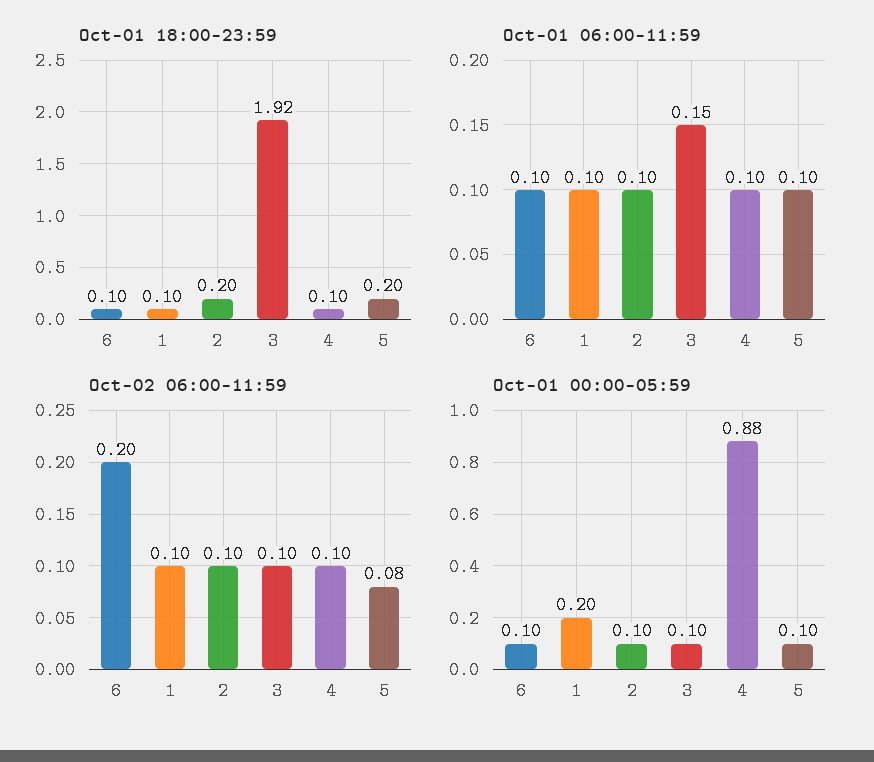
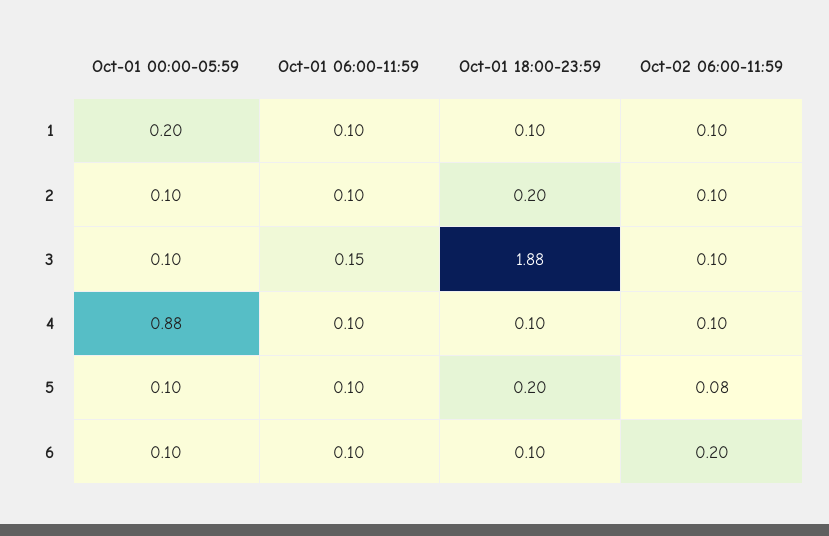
  {
    "Oct-01 18:00-23:59": {
      "6": 0.1,
      "1": 0.1,
      "2": 0.2,
-     "3": 1.92,
+     "3": 1.88,
      "4": 0.1,
      "5": 0.2
    },
    "Oct-01 06:00-11:59": {
      "6": 0.1,
      "1": 0.1,
      "2": 0.1,
      "3": 0.15,
      "4": 0.1,
      "5": 0.1
    },
    "Oct-02 06:00-11:59": {
      "6": 0.2,
      "1": 0.1,
      "2": 0.1,
      "3": 0.1,
      "4": 0.1,
      "5": 0.08
    },
    "Oct-01 00:00-05:59": {
      "6": 0.1,
      "1": 0.2,
      "2": 0.1,
      "3": 0.1,
      "4": 0.88,
      "5": 0.1
    }
  }

